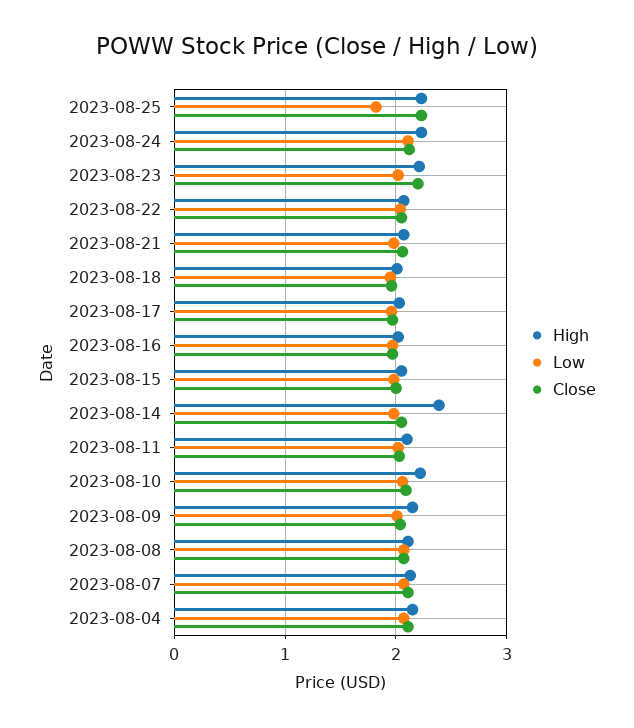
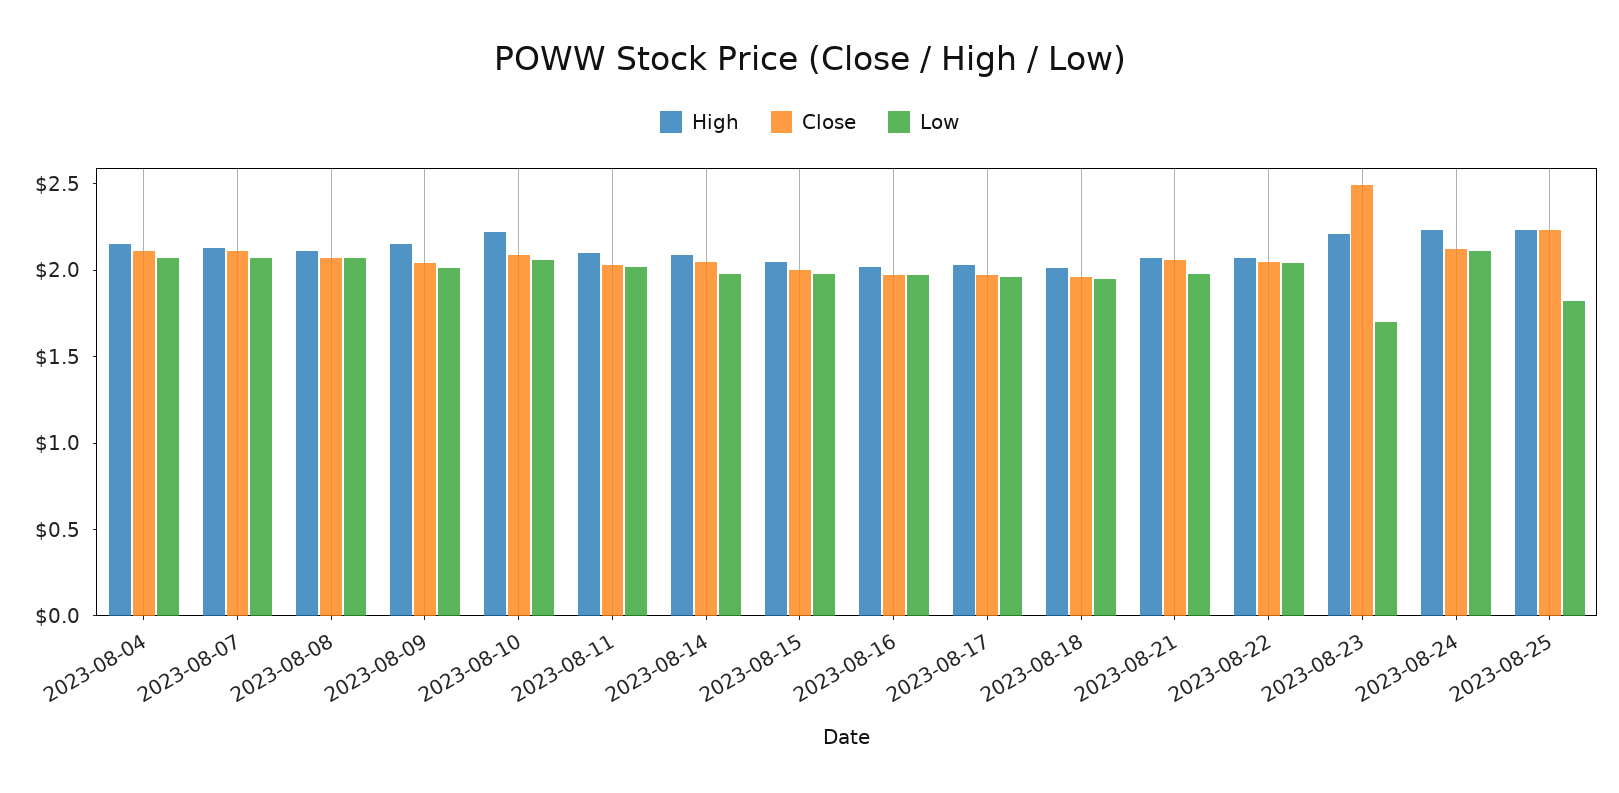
  {
    "High": {
      "2023-08-25": 2.2,
      "2023-08-24": 2.2,
      "2023-08-23": 2.2,
      "2023-08-22": 2.1,
      "2023-08-21": 2.1,
      "2023-08-18": 2,
      "2023-08-17": 2,
      "2023-08-16": 2,
      "2023-08-15": 2.1,
-     "2023-08-14": 2.4,
+     "2023-08-14": 2.1,
      "2023-08-11": 2.1,
      "2023-08-10": 2.2,
      "2023-08-09": 2.2,
      "2023-08-08": 2.1,
      "2023-08-07": 2.1,
      "2023-08-04": 2.2
    },
    "Low": {
      "2023-08-25": 1.8,
      "2023-08-24": 2.1,
-     "2023-08-23": 2,
+     "2023-08-23": 1.7,
      "2023-08-22": 2,
      "2023-08-21": 2,
      "2023-08-18": 2,
      "2023-08-17": 2,
      "2023-08-16": 2,
      "2023-08-15": 2,
      "2023-08-14": 2,
      "2023-08-11": 2,
      "2023-08-10": 2.1,
      "2023-08-09": 2,
      "2023-08-08": 2.1,
      "2023-08-07": 2.1,
      "2023-08-04": 2.1
    },
    "Close": {
      "2023-08-25": 2.2,
      "2023-08-24": 2.1,
-     "2023-08-23": 2.2,
+     "2023-08-23": 2.5,
      "2023-08-22": 2.1,
      "2023-08-21": 2.1,
      "2023-08-18": 2,
      "2023-08-17": 2,
      "2023-08-16": 2,
      "2023-08-15": 2,
      "2023-08-14": 2.1,
      "2023-08-11": 2,
      "2023-08-10": 2.1,
      "2023-08-09": 2,
      "2023-08-08": 2.1,
      "2023-08-07": 2.1,
      "2023-08-04": 2.1
    }
  }

